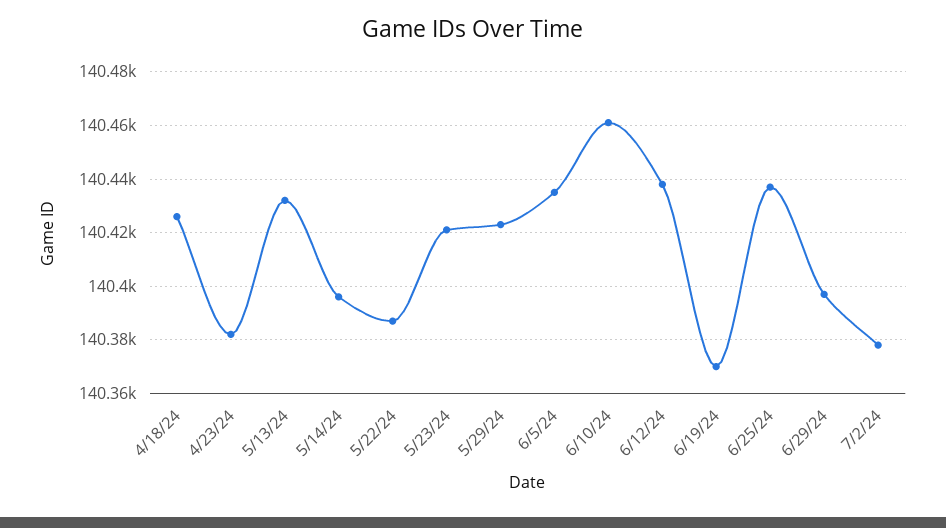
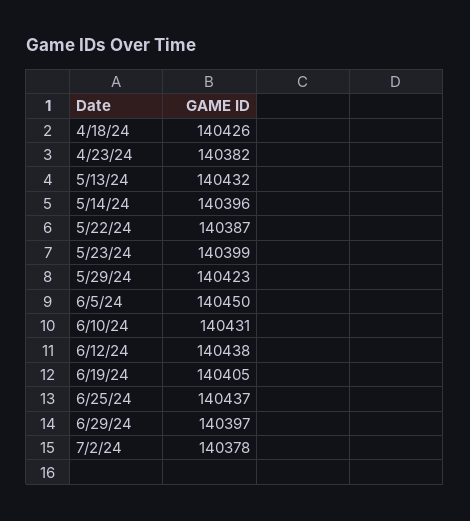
  {
    "4/18/24": 140426,
    "4/23/24": 140382,
    "5/13/24": 140432,
    "5/14/24": 140396,
    "5/22/24": 140387,
-   "5/23/24": 140420,
+   "5/23/24": 140399,
    "5/29/24": 140423,
-   "6/5/24": 140435,
+   "6/5/24": 140450,
-   "6/10/24": 140460,
+   "6/10/24": 140431,
    "6/12/24": 140438,
-   "6/19/24": 140370,
+   "6/19/24": 140405,
    "6/25/24": 140437,
    "6/29/24": 140397,
    "7/2/24": 140378
  }

